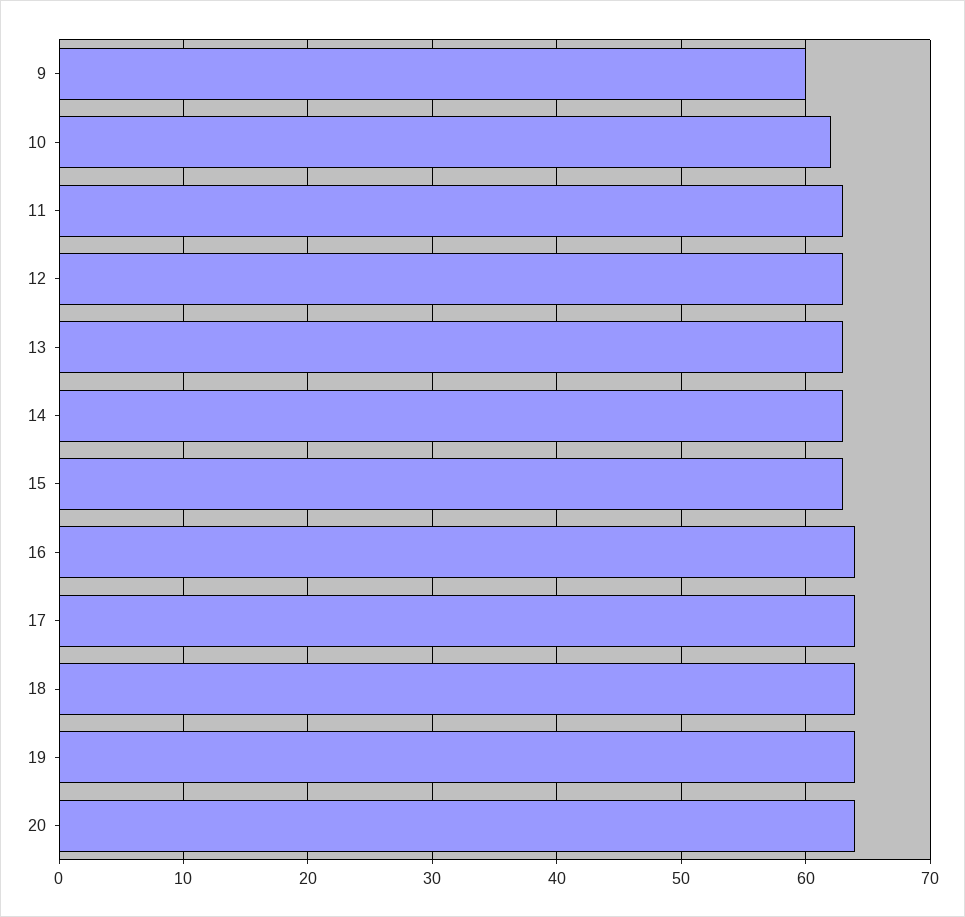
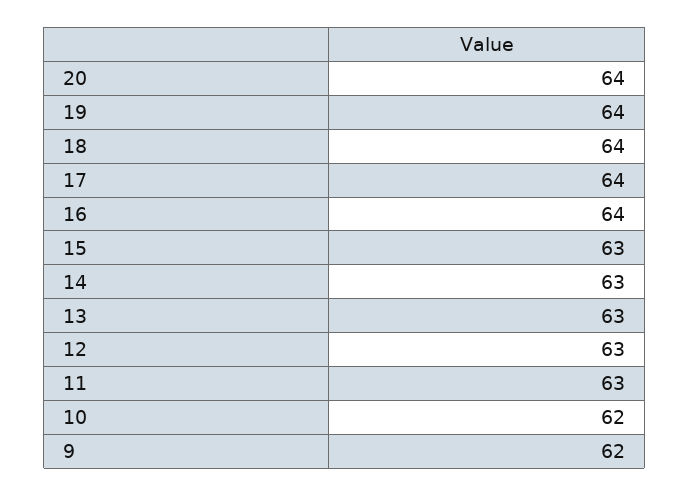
  {
-   "9": 60,
+   "9": 62,
    "10": 62,
    "11": 63,
    "12": 63,
    "13": 63,
    "14": 63,
    "15": 63,
    "16": 64,
    "17": 64,
    "18": 64,
    "19": 64,
    "20": 64
  }

